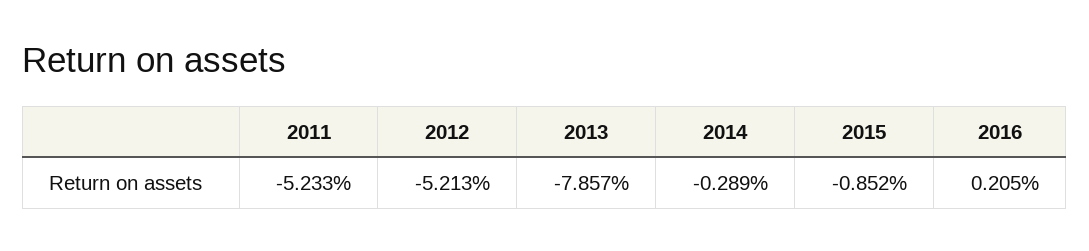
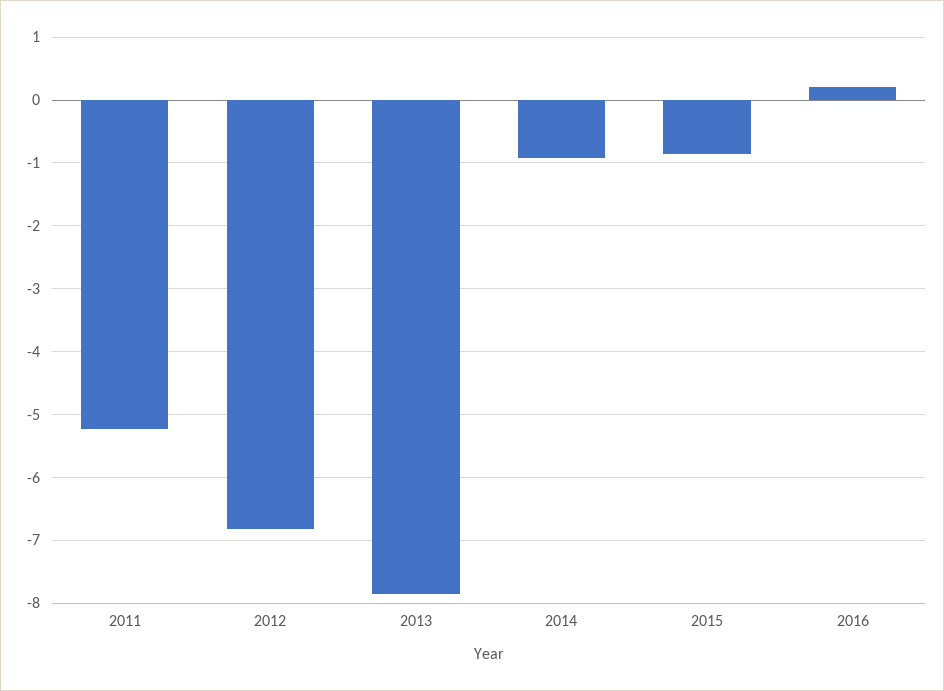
  {
    "2011": -5.233,
-   "2012": -5.213,
+   "2012": -6.8,
    "2013": -7.857,
-   "2014": -0.289,
+   "2014": -0.9,
    "2015": -0.852,
    "2016": 0.205
  }

